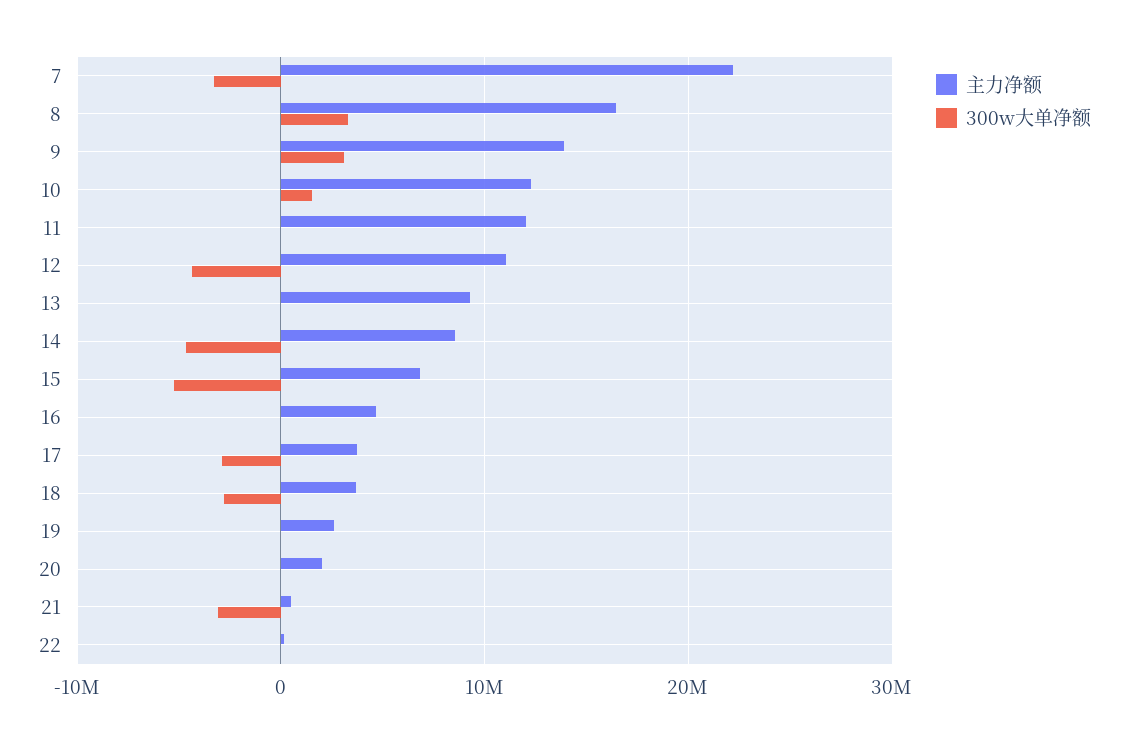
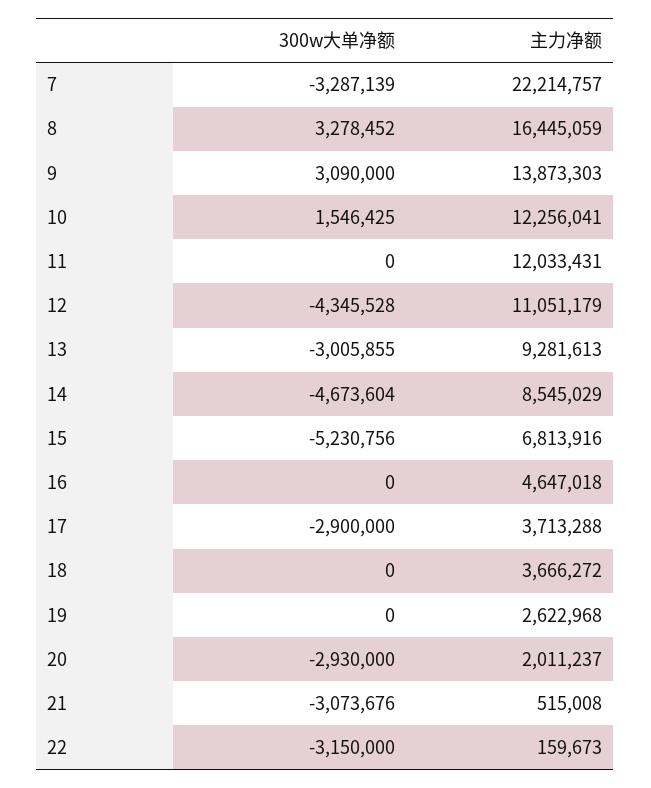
  {
    "主力净额": {
      "7": 22214757,
      "8": 16445059,
      "9": 13873303,
      "10": 12256041,
      "11": 12033431,
      "12": 11051179,
      "13": 9281613,
      "14": 8545029,
      "15": 6813916,
      "16": 4647018,
      "17": 3713288,
      "18": 3666272,
      "19": 2622968,
      "20": 2011237,
      "21": 515008,
      "22": 159673
    },
    "300w大单净额": {
      "7": -3287139,
      "8": 3278452,
      "9": 3090000,
      "10": 1546425,
      "11": 0,
      "12": -4345528,
-     "13": 0,
+     "13": -3005855,
      "14": -4673604,
      "15": -5230756,
      "16": 0,
      "17": -2900000,
-     "18": -3000000,
+     "18": 0,
      "19": 0,
-     "20": 0,
+     "20": -2930000,
      "21": -3073676,
-     "22": 0
+     "22": -3150000
    }
  }

